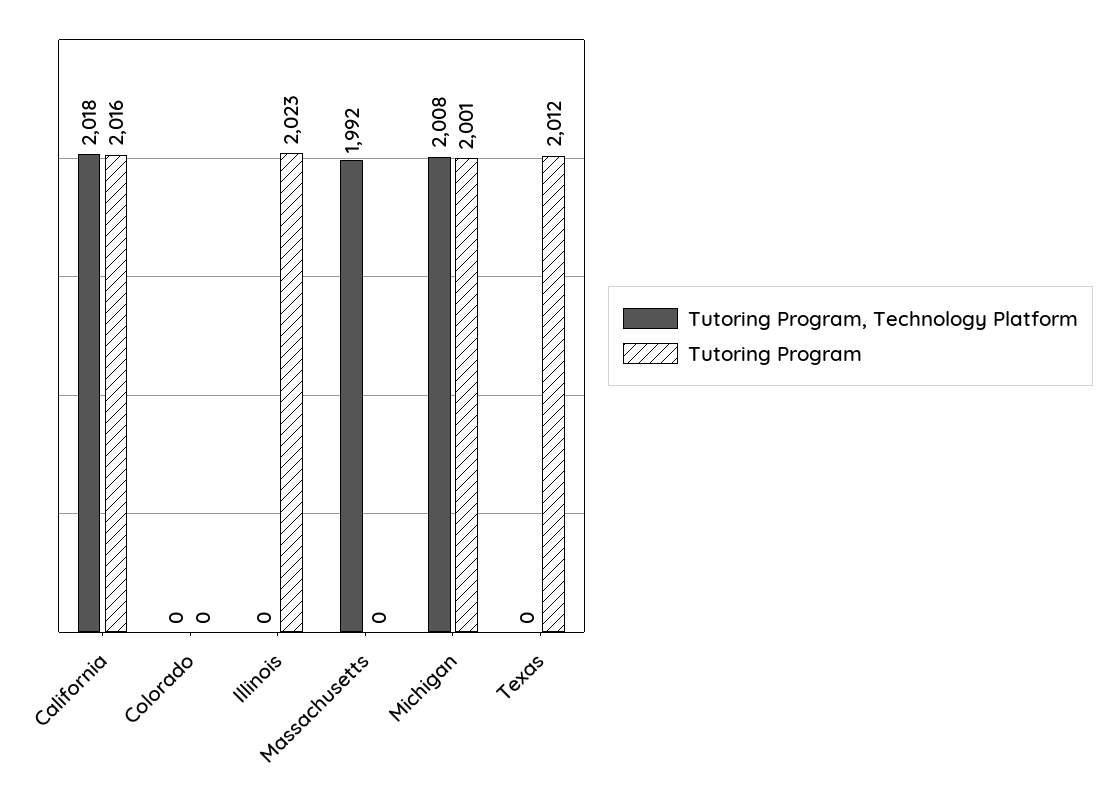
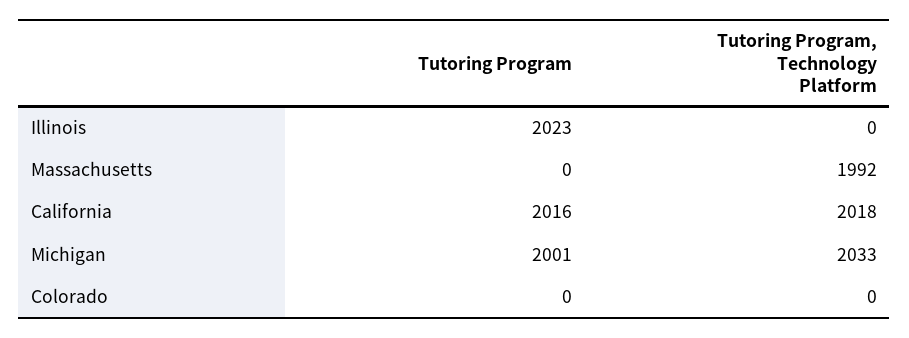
  {
    "Tutoring Program, Technology Platform": {
      "California": 2018,
      "Colorado": 0,
      "Illinois": 0,
      "Massachusetts": 1992,
-     "Michigan": 2008,
+     "Michigan": 2033
-     "Texas": 0
    },
    "Tutoring Program": {
      "California": 2016,
      "Colorado": 0,
      "Illinois": 2023,
      "Massachusetts": 0,
-     "Michigan": 2001,
+     "Michigan": 2001
-     "Texas": 2012
    }
  }

